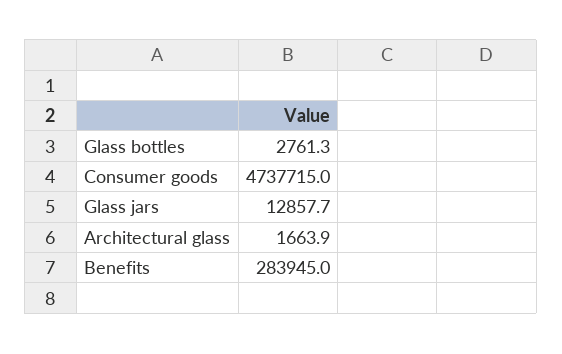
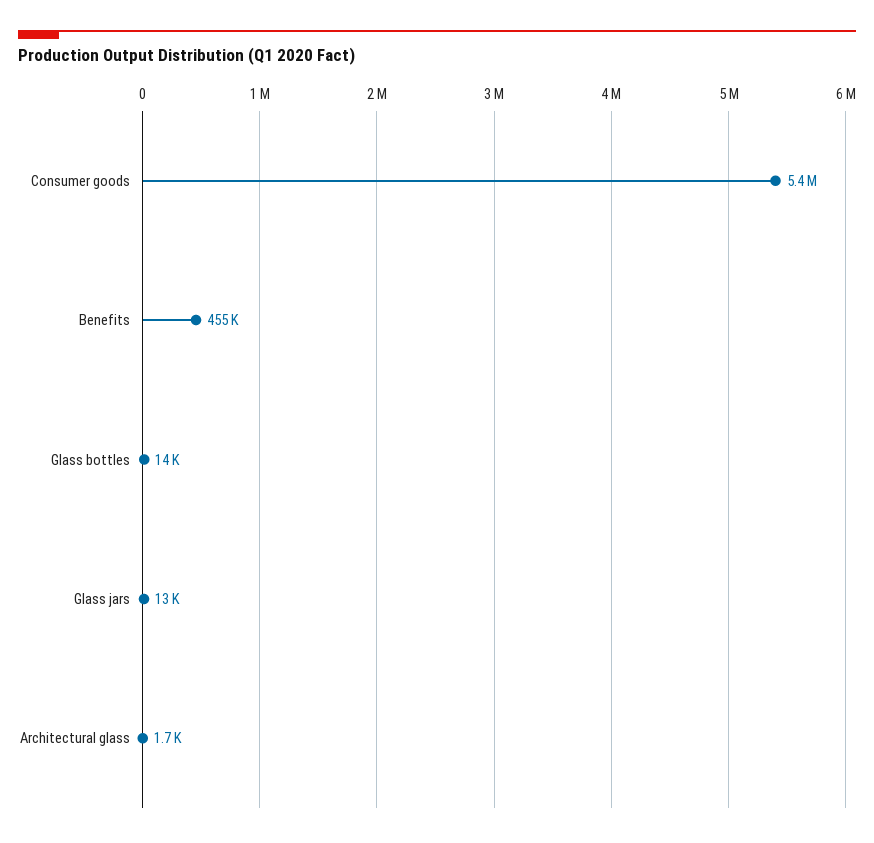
  {
-   "Glass bottles": 2761.3,
+   "Glass bottles": 14000,
-   "Consumer goods": 4737715,
+   "Consumer goods": 5400000,
    "Glass jars": 12857.7,
    "Architectural glass": 1663.9,
-   "Benefits": 283945
+   "Benefits": 455000
  }

